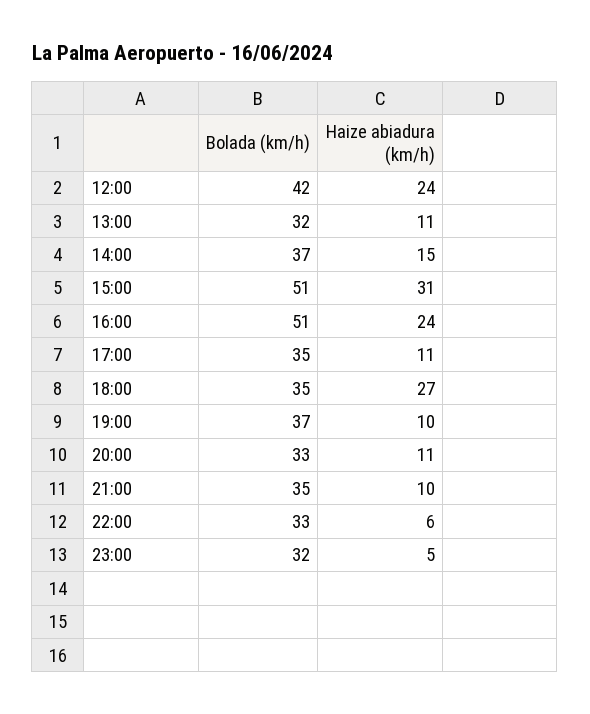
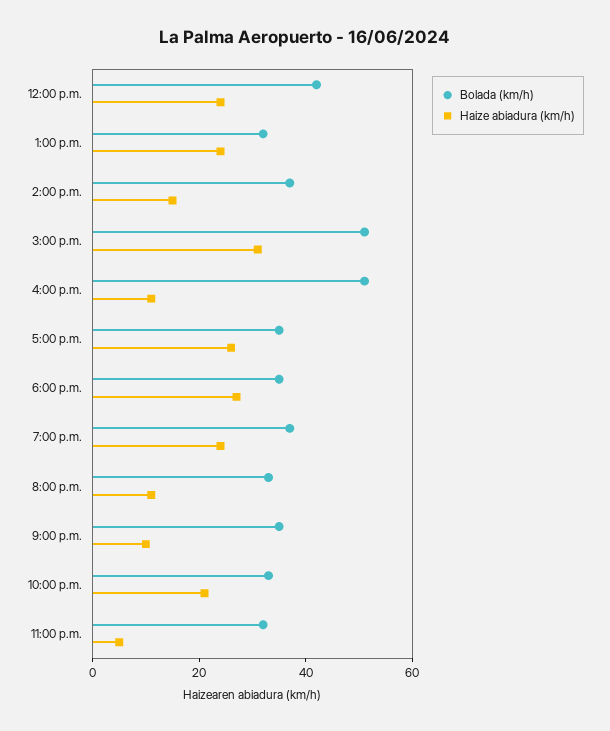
  {
    "Bolada (km/h)": {
      "12:00": 42,
      "13:00": 32,
      "14:00": 37,
      "15:00": 51,
      "16:00": 51,
      "17:00": 35,
      "18:00": 35,
      "19:00": 37,
      "20:00": 33,
      "21:00": 35,
      "22:00": 33,
      "23:00": 32
    },
    "Haize abiadura (km/h)": {
      "12:00": 24,
-     "13:00": 11,
+     "13:00": 25,
      "14:00": 15,
      "15:00": 31,
-     "16:00": 24,
+     "16:00": 10,
-     "17:00": 11,
+     "17:00": 25,
      "18:00": 27,
-     "19:00": 10,
+     "19:00": 25,
      "20:00": 11,
      "21:00": 10,
-     "22:00": 6,
+     "22:00": 20,
      "23:00": 5
    }
  }

